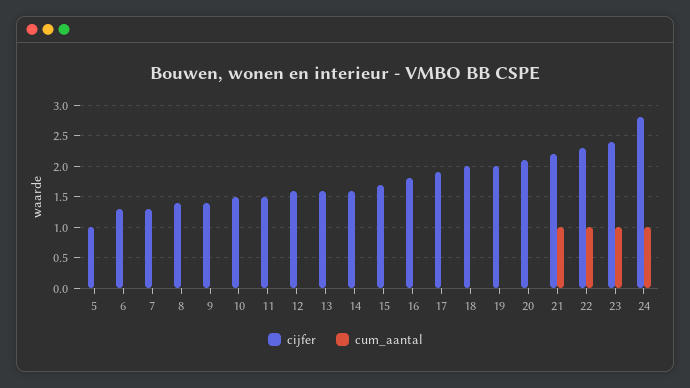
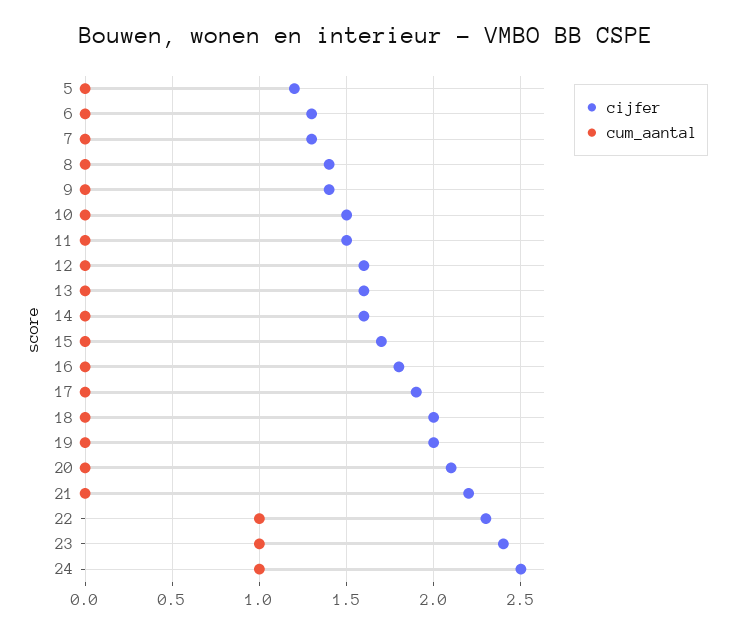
  {
    "cijfer": {
-     "5": 1,
+     "5": 1.2,
      "6": 1.3,
      "7": 1.3,
      "8": 1.4,
      "9": 1.4,
      "10": 1.5,
      "11": 1.5,
      "12": 1.6,
      "13": 1.6,
      "14": 1.6,
      "15": 1.7,
      "16": 1.8,
      "17": 1.9,
      "18": 2,
      "19": 2,
      "20": 2.1,
      "21": 2.2,
      "22": 2.3,
      "23": 2.4,
-     "24": 2.8
+     "24": 2.5
    },
    "cum_aantal": {
      "5": 0,
      "6": 0,
      "7": 0,
      "8": 0,
      "9": 0,
      "10": 0,
      "11": 0,
      "12": 0,
      "13": 0,
      "14": 0,
      "15": 0,
      "16": 0,
      "17": 0,
      "18": 0,
      "19": 0,
      "20": 0,
-     "21": 1,
+     "21": 0,
      "22": 1,
      "23": 1,
      "24": 1
    }
  }

